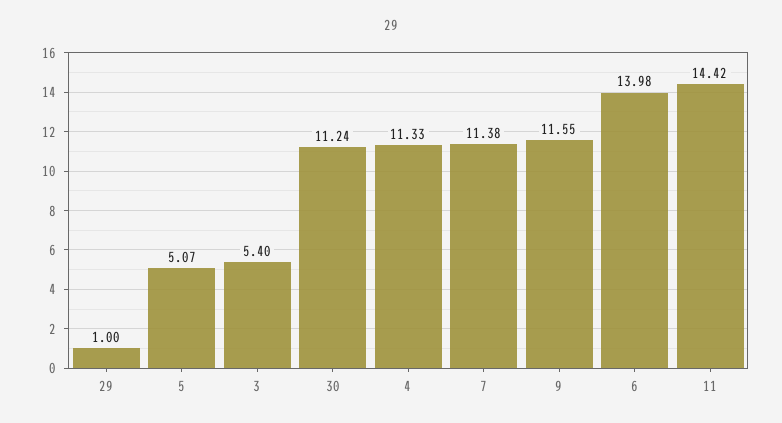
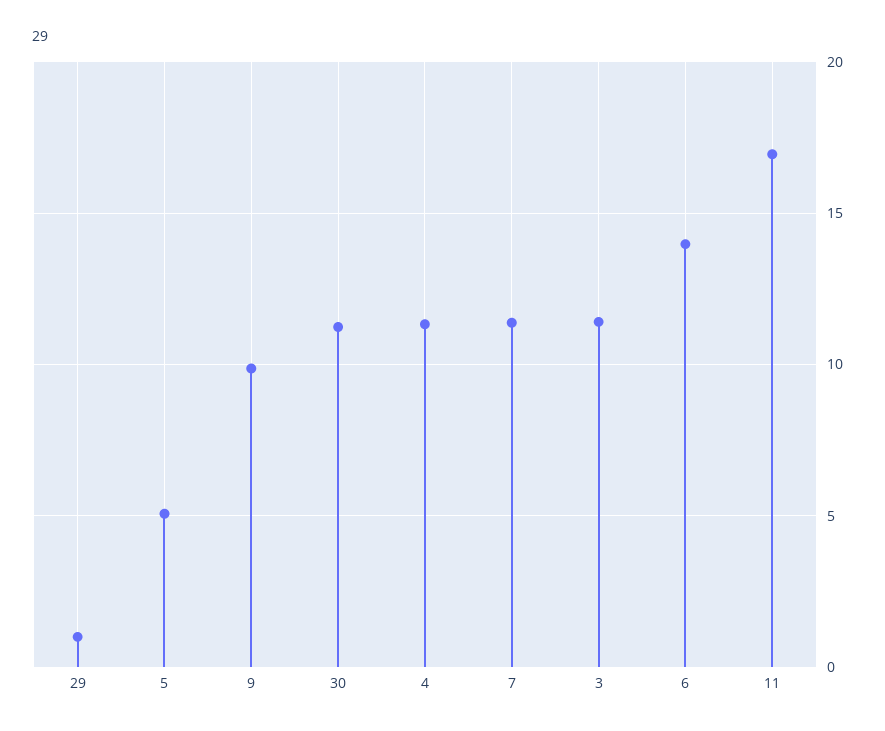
  {
    "29": 1,
    "5": 5.07,
-   "3": 5.4,
+   "3": 11.5,
    "30": 11.24,
    "4": 11.33,
    "7": 11.38,
-   "9": 11.55,
+   "9": 10,
    "6": 13.98,
-   "11": 14.42
+   "11": 17
  }

